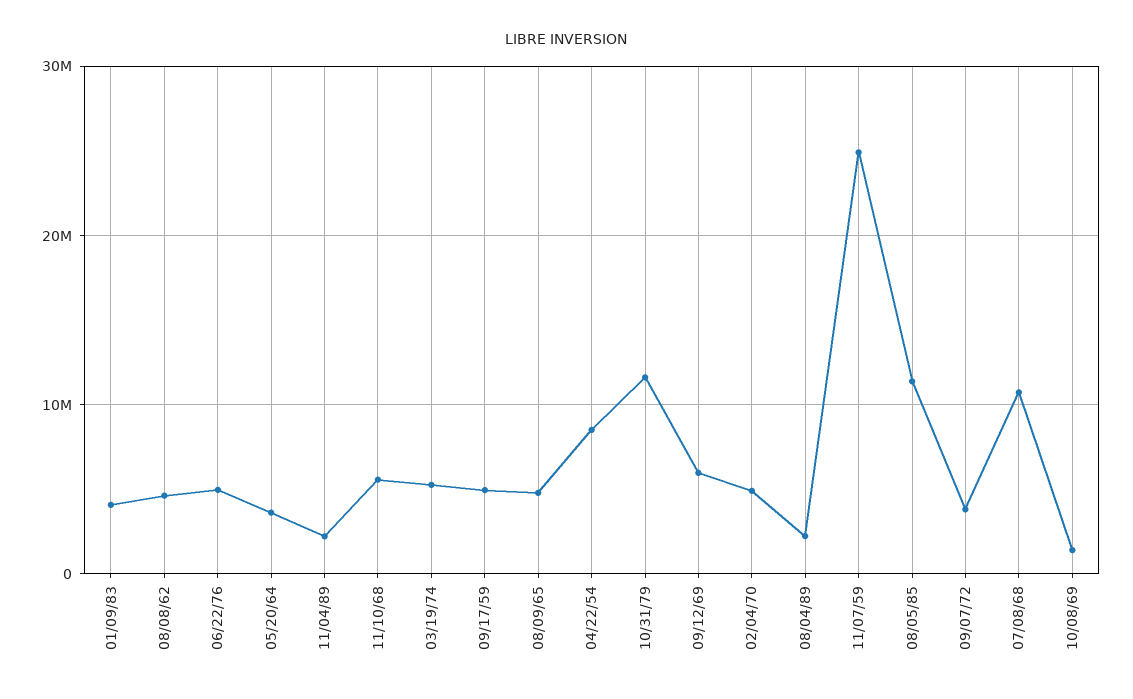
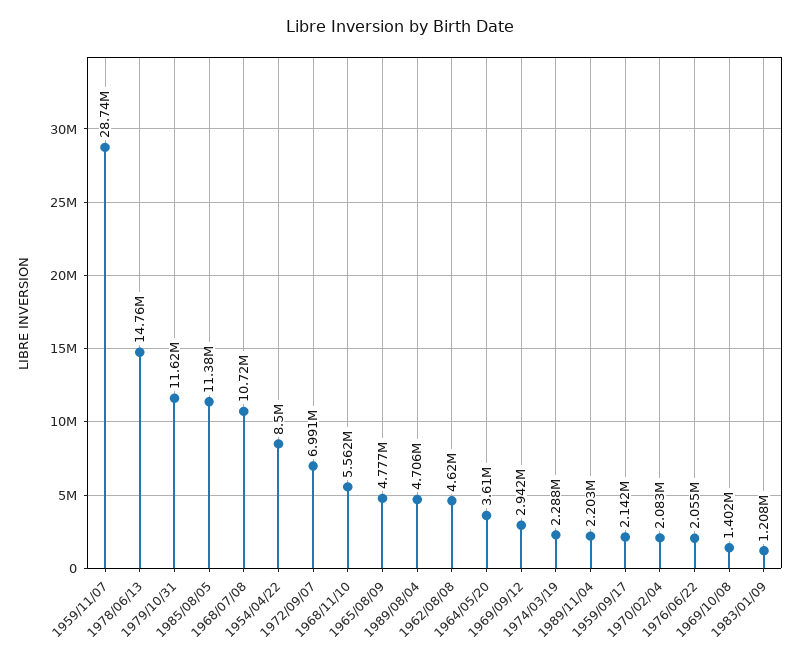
  {
-   "01/09/83": 4000000,
+   "01/09/83": 1208000,
    "08/08/62": 4620000,
-   "06/22/76": 5000000,
+   "06/22/76": 2055000,
    "05/20/64": 3610000,
    "11/04/89": 2203000,
    "11/10/68": 5562000,
-   "03/19/74": 5000000,
+   "03/19/74": 2288000,
-   "09/17/59": 5000000,
+   "09/17/59": 2142000,
    "08/09/65": 4777000,
    "04/22/54": 8500000,
    "10/31/79": 11620000,
-   "09/12/69": 6000000,
+   "09/12/69": 2942000,
-   "02/04/70": 5000000,
+   "02/04/70": 2083000,
-   "08/04/89": 2000000,
+   "08/04/89": 4706000,
-   "11/07/59": 25000000,
+   "11/07/59": 28740000,
    "08/05/85": 11380000,
-   "09/07/72": 4000000,
+   "09/07/72": 6991000,
    "07/08/68": 10720000,
-   "10/08/69": 1402000
+   "10/08/69": 1402000,
+   "1978/06/13": 14760000
  }

